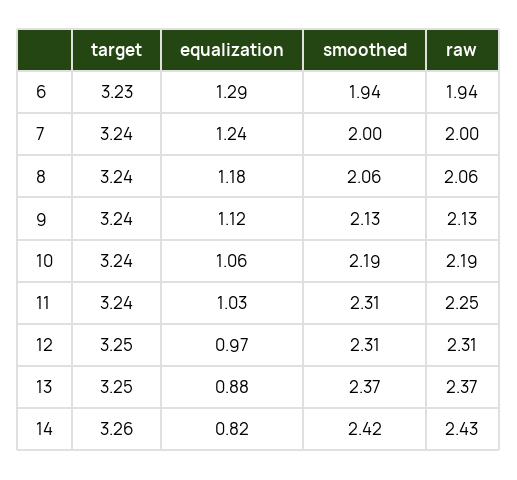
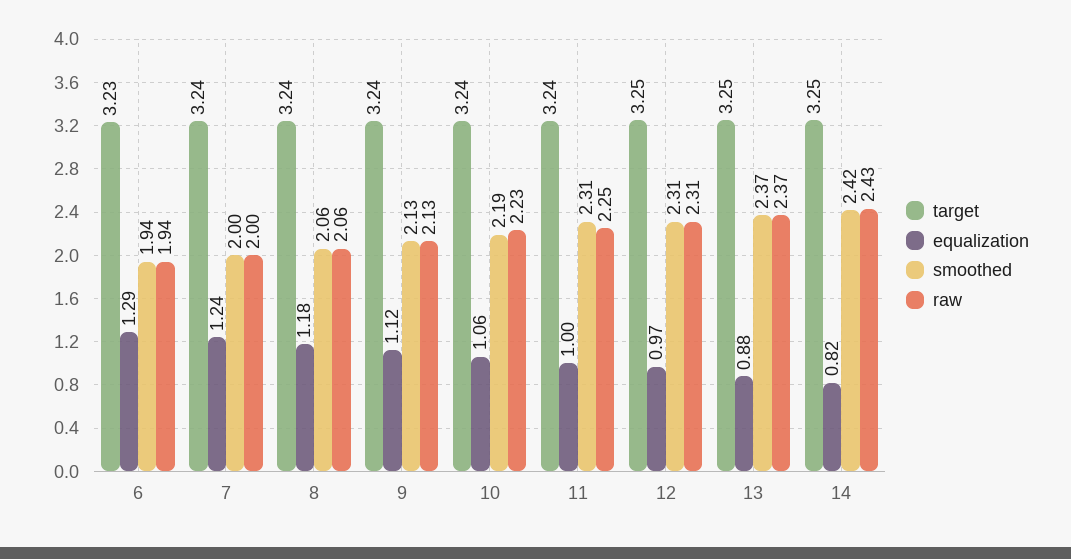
  {
    "target": {
      "6": 3.23,
      "7": 3.24,
      "8": 3.24,
      "9": 3.24,
      "10": 3.24,
      "11": 3.24,
      "12": 3.25,
      "13": 3.25,
-     "14": 3.26
+     "14": 3.25
    },
    "equalization": {
      "6": 1.29,
      "7": 1.24,
      "8": 1.18,
      "9": 1.12,
      "10": 1.06,
-     "11": 1.03,
+     "11": 1,
      "12": 0.97,
      "13": 0.88,
      "14": 0.82
    },
    "smoothed": {
      "6": 1.94,
      "7": 2,
      "8": 2.06,
      "9": 2.13,
      "10": 2.19,
      "11": 2.31,
      "12": 2.31,
      "13": 2.37,
      "14": 2.42
    },
    "raw": {
      "6": 1.94,
      "7": 2,
      "8": 2.06,
      "9": 2.13,
-     "10": 2.19,
+     "10": 2.23,
      "11": 2.25,
      "12": 2.31,
      "13": 2.37,
      "14": 2.43
    }
  }

